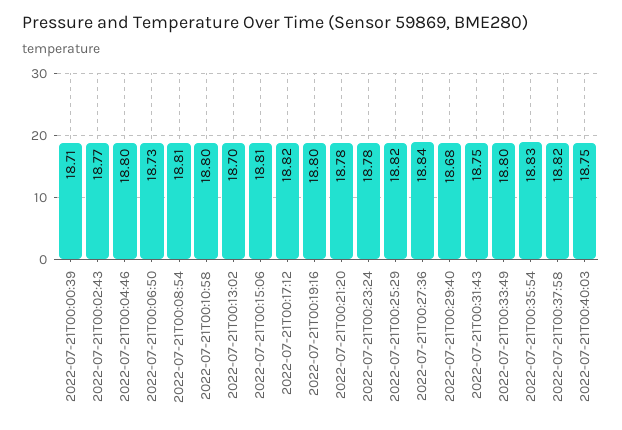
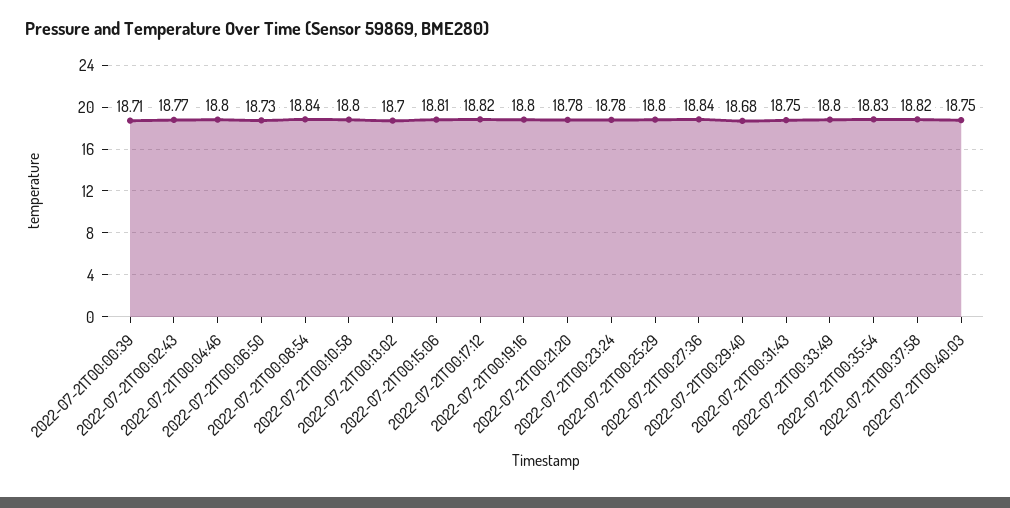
  {
    "2022-07-21T00:00:39": 18.71,
    "2022-07-21T00:02:43": 18.77,
    "2022-07-21T00:04:46": 18.8,
    "2022-07-21T00:06:50": 18.73,
-   "2022-07-21T00:08:54": 18.81,
+   "2022-07-21T00:08:54": 18.84,
    "2022-07-21T00:10:58": 18.8,
    "2022-07-21T00:13:02": 18.7,
    "2022-07-21T00:15:06": 18.81,
    "2022-07-21T00:17:12": 18.82,
    "2022-07-21T00:19:16": 18.8,
    "2022-07-21T00:21:20": 18.78,
    "2022-07-21T00:23:24": 18.78,
-   "2022-07-21T00:25:29": 18.82,
+   "2022-07-21T00:25:29": 18.8,
    "2022-07-21T00:27:36": 18.84,
    "2022-07-21T00:29:40": 18.68,
    "2022-07-21T00:31:43": 18.75,
    "2022-07-21T00:33:49": 18.8,
    "2022-07-21T00:35:54": 18.83,
    "2022-07-21T00:37:58": 18.82,
    "2022-07-21T00:40:03": 18.75
  }

